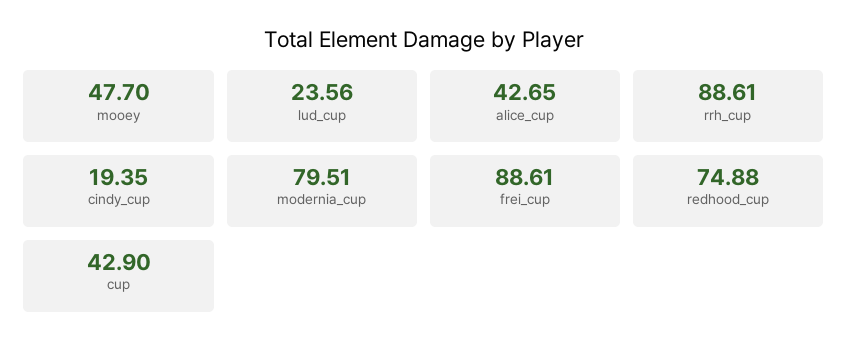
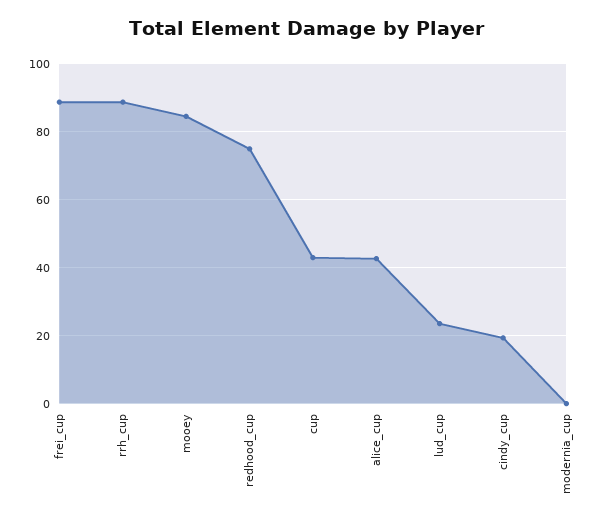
  {
-   "mooey": 47.7,
+   "mooey": 84,
    "lud_cup": 23.56,
    "alice_cup": 42.65,
    "rrh_cup": 88.61,
    "cindy_cup": 19.35,
-   "modernia_cup": 79.51,
+   "modernia_cup": 0,
    "frei_cup": 88.61,
    "redhood_cup": 74.88,
    "cup": 42.9
  }

